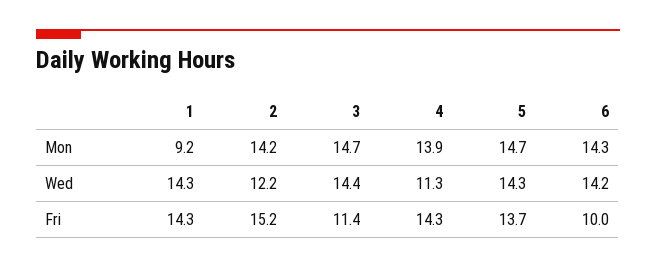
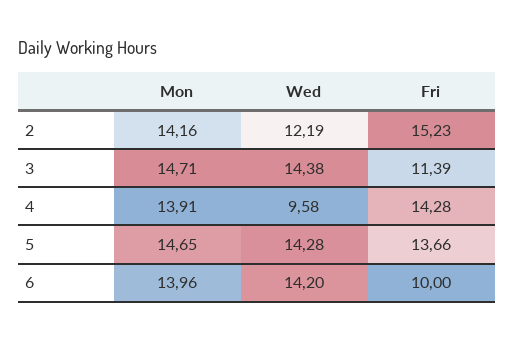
  {
-   "1": {
-     "Mon": 9.2,
-     "Wed": 14.3,
-     "Fri": 14.3
-   },
    "2": {
      "Mon": 14.16,
      "Wed": 12.19,
      "Fri": 15.23
    },
    "3": {
      "Mon": 14.71,
      "Wed": 14.38,
      "Fri": 11.39
    },
    "4": {
      "Mon": 13.91,
-     "Wed": 11.3,
+     "Wed": 9.58,
      "Fri": 14.28
    },
    "5": {
      "Mon": 14.65,
      "Wed": 14.28,
      "Fri": 13.66
    },
    "6": {
-     "Mon": 14.3,
+     "Mon": 13.96,
      "Wed": 14.2,
      "Fri": 10
    }
  }

